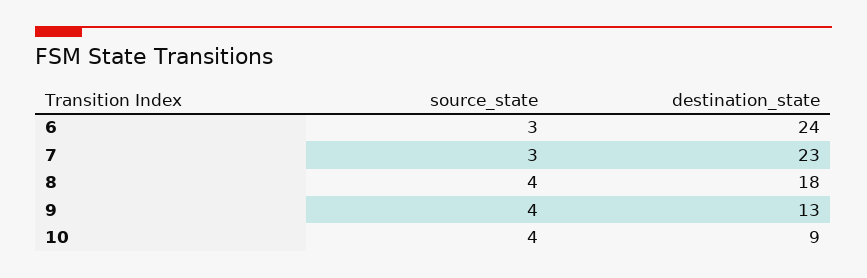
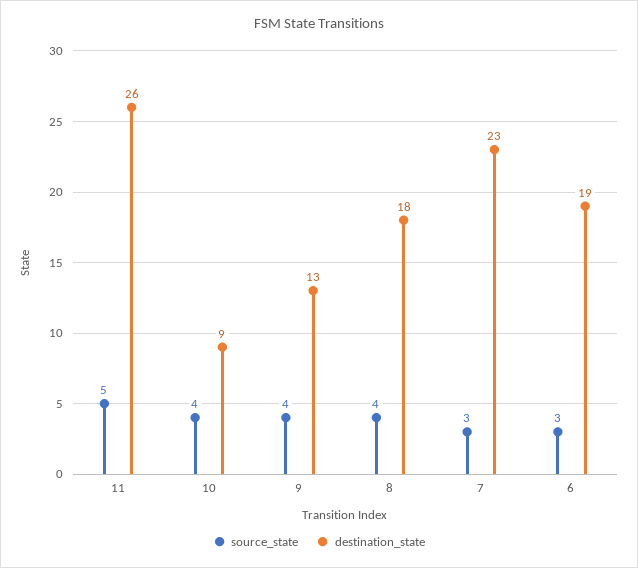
  {
    "source_state": {
      "6": 3,
      "7": 3,
      "8": 4,
      "9": 4,
-     "10": 4
+     "10": 4,
+     "11": 5
    },
    "destination_state": {
-     "6": 24,
+     "6": 19,
      "7": 23,
      "8": 18,
      "9": 13,
-     "10": 9
+     "10": 9,
+     "11": 26
    }
  }

